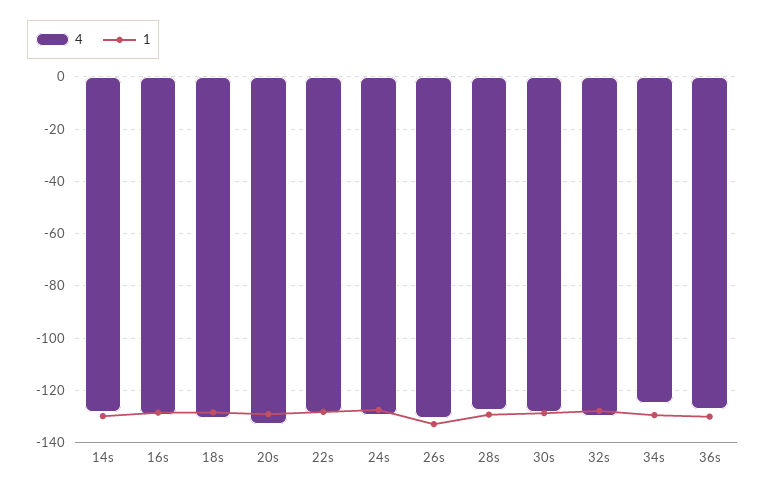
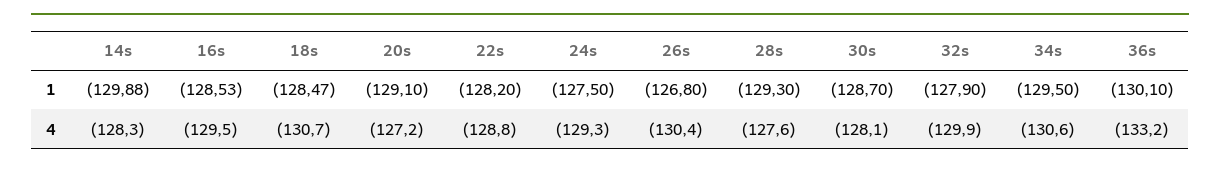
  {
    "4": {
      "14s": -128.3,
      "16s": -129.5,
      "18s": -130.7,
-     "20s": -132.5,
+     "20s": -127.2,
      "22s": -128.8,
      "24s": -129.3,
      "26s": -130.4,
      "28s": -127.6,
      "30s": -128.1,
      "32s": -129.9,
-     "34s": -125,
+     "34s": -130.6,
-     "36s": -127.5
+     "36s": -133.2
    },
    "1": {
      "14s": -129.88,
      "16s": -128.53,
      "18s": -128.47,
      "20s": -129.1,
      "22s": -128.2,
      "24s": -127.5,
-     "26s": -132.5,
+     "26s": -126.8,
      "28s": -129.3,
      "30s": -128.7,
      "32s": -127.9,
      "34s": -129.5,
      "36s": -130.1
    }
  }

